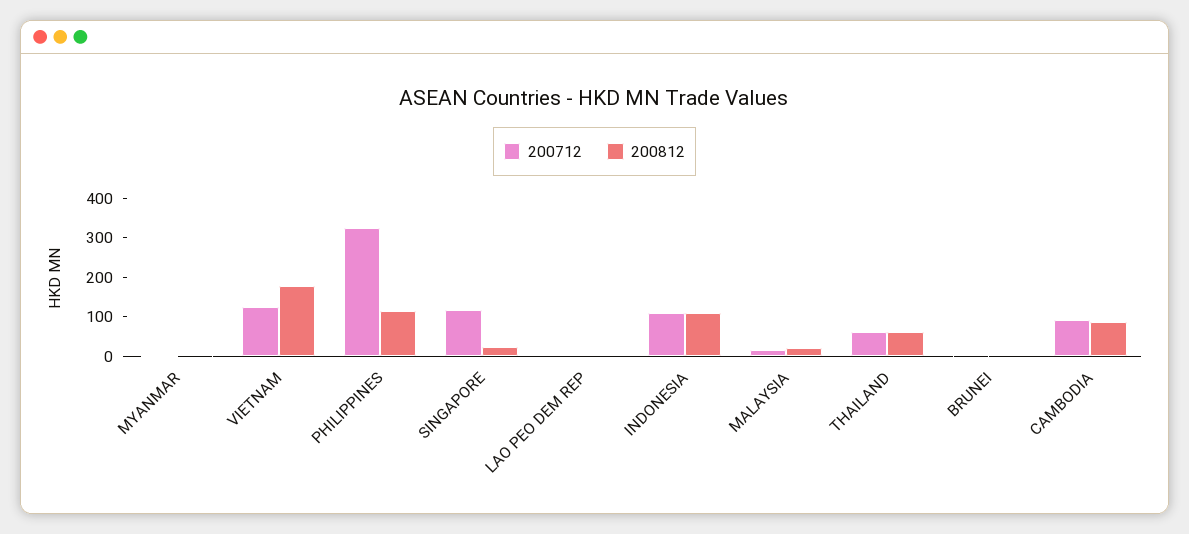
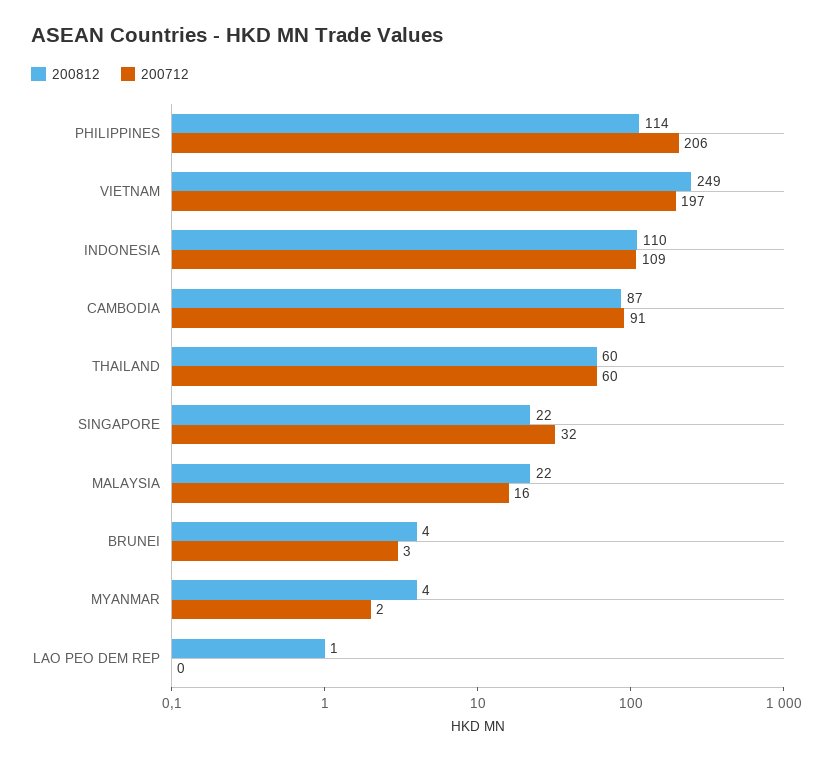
  {
    "200712": {
      "MYANMAR": 2,
-     "VIETNAM": 125,
+     "VIETNAM": 197,
-     "PHILIPPINES": 325,
+     "PHILIPPINES": 206,
-     "SINGAPORE": 125,
+     "SINGAPORE": 32,
      "LAO PEO DEM REP": 0,
      "INDONESIA": 109,
      "MALAYSIA": 16,
      "THAILAND": 60,
      "BRUNEI": 3,
      "CAMBODIA": 91
    },
    "200812": {
      "MYANMAR": 4,
-     "VIETNAM": 175,
+     "VIETNAM": 249,
      "PHILIPPINES": 114,
      "SINGAPORE": 22,
      "LAO PEO DEM REP": 1,
      "INDONESIA": 110,
      "MALAYSIA": 22,
      "THAILAND": 60,
      "BRUNEI": 4,
      "CAMBODIA": 87
    }
  }

